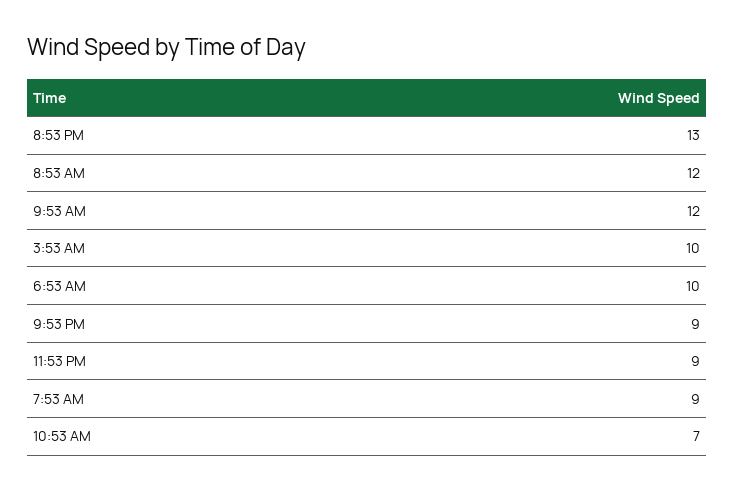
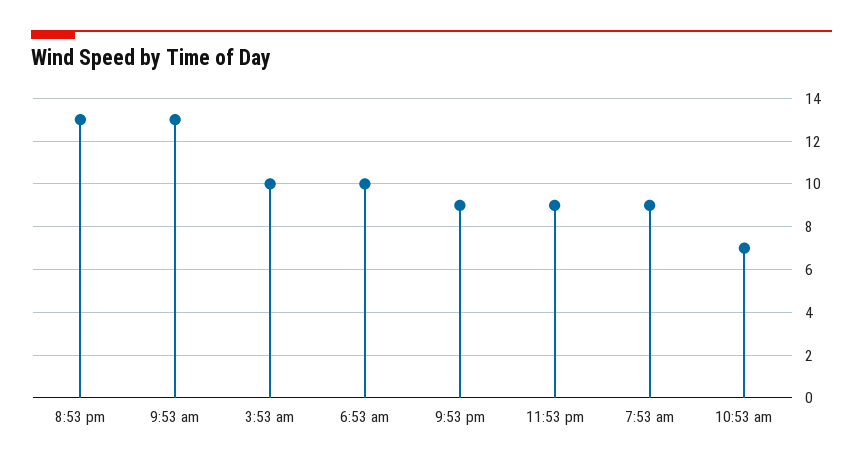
  {
    "8:53 PM": 13,
-   "8:53 AM": 12,
-   "9:53 AM": 12,
+   "9:53 AM": 13,
    "3:53 AM": 10,
    "6:53 AM": 10,
    "9:53 PM": 9,
    "11:53 PM": 9,
    "7:53 AM": 9,
    "10:53 AM": 7
  }

